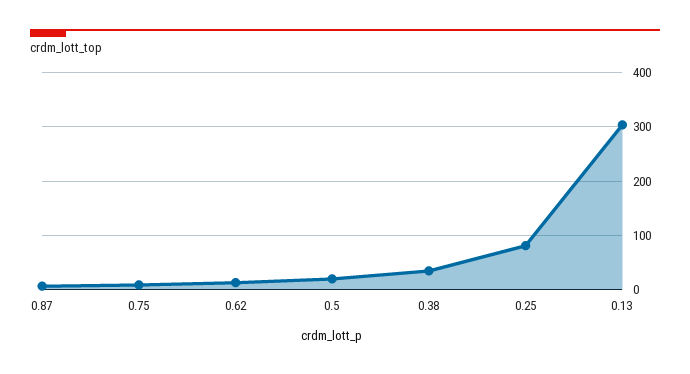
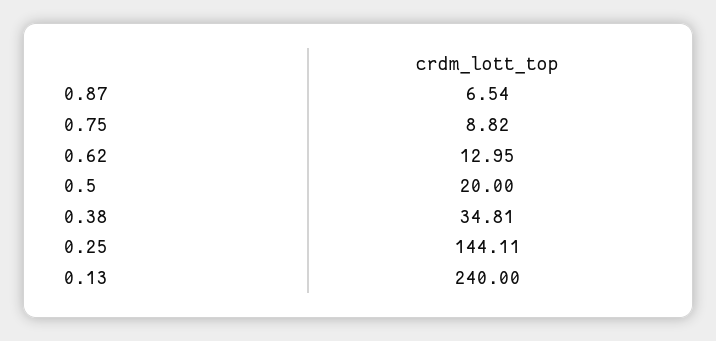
  {
    "0.87": 6.54,
    "0.75": 8.82,
    "0.62": 12.95,
    "0.5": 20,
    "0.38": 34.81,
-   "0.25": 80,
+   "0.25": 144.11,
-   "0.13": 300
+   "0.13": 240
  }

